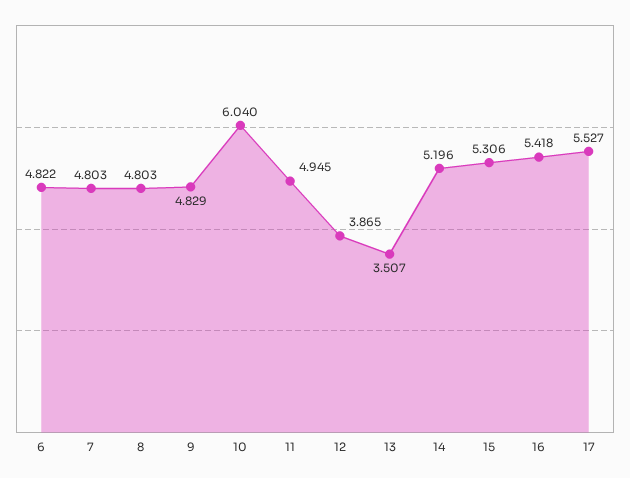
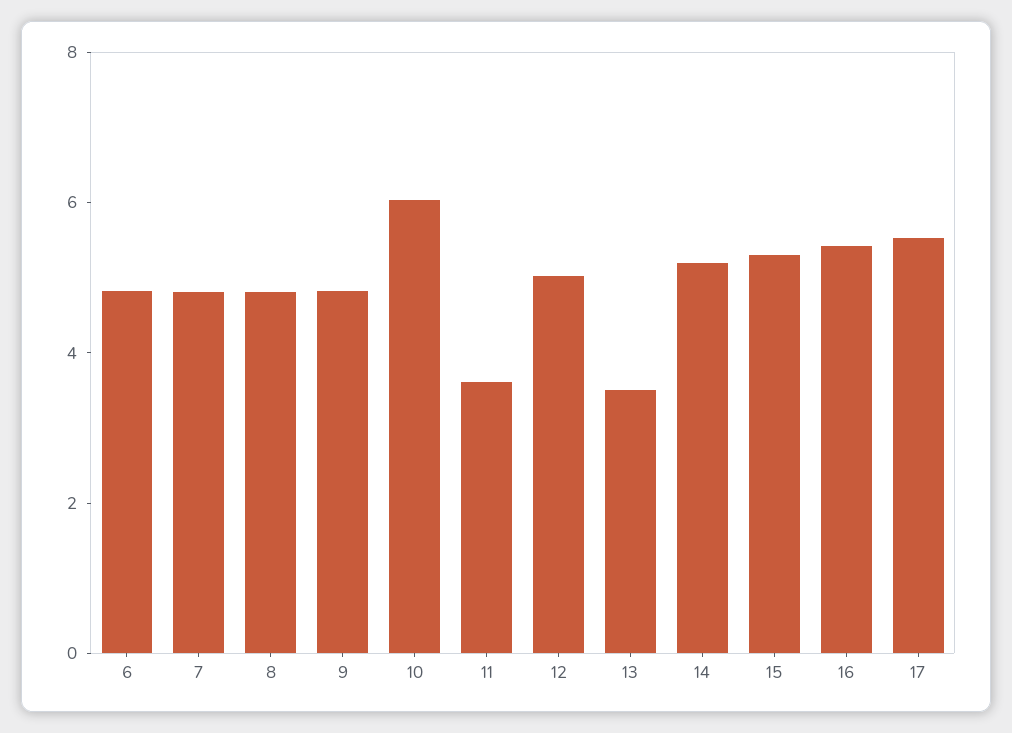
  {
    "6": 4.822,
    "7": 4.803,
    "8": 4.803,
    "9": 4.829,
    "10": 6.04,
-   "11": 4.945,
+   "11": 3.5,
-   "12": 3.865,
+   "12": 5,
    "13": 3.507,
    "14": 5.196,
    "15": 5.306,
    "16": 5.418,
    "17": 5.527
  }

